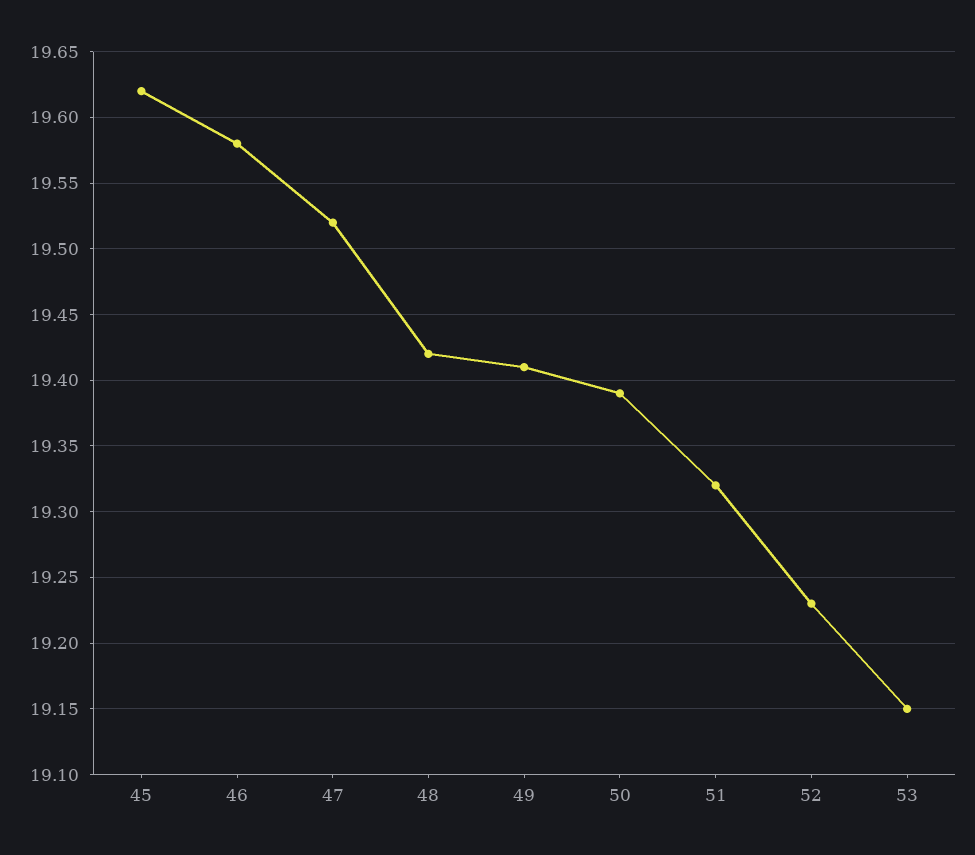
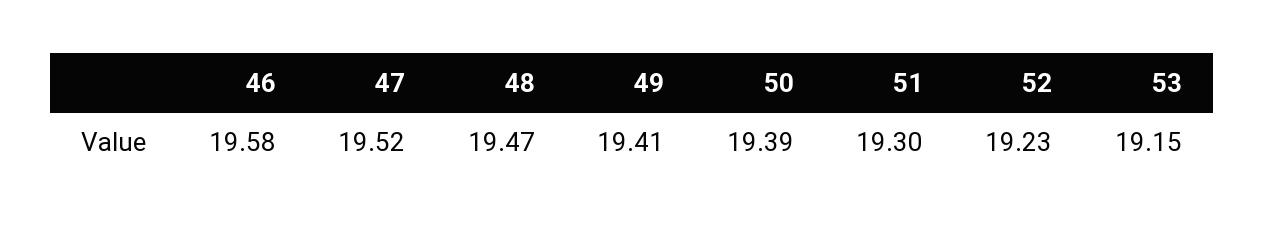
  {
-   "45": 19.62,
    "46": 19.58,
    "47": 19.52,
-   "48": 19.42,
+   "48": 19.47,
    "49": 19.41,
    "50": 19.39,
-   "51": 19.32,
+   "51": 19.3,
    "52": 19.23,
    "53": 19.15
  }

